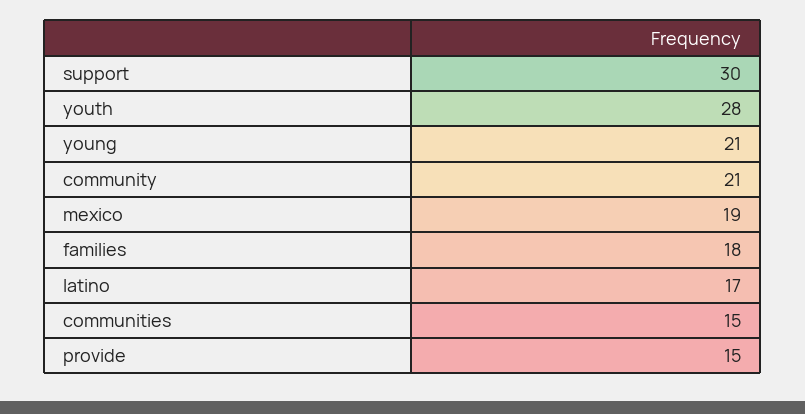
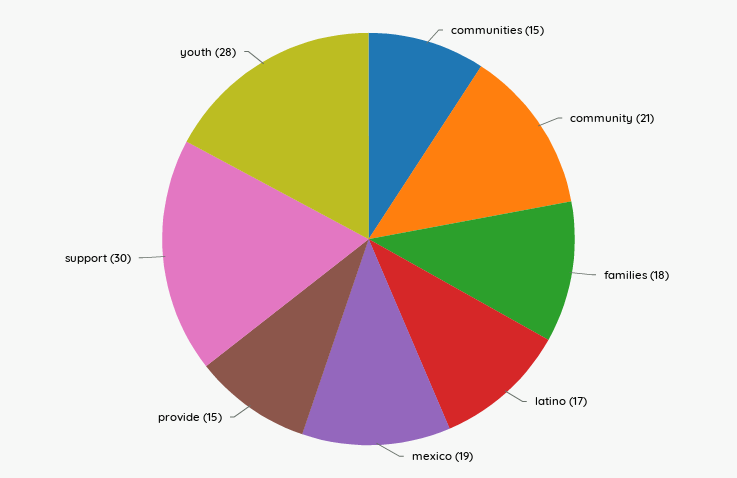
  {
    "support": 30,
    "youth": 28,
-   "young": 21,
    "community": 21,
    "mexico": 19,
    "families": 18,
    "latino": 17,
    "communities": 15,
    "provide": 15
  }

